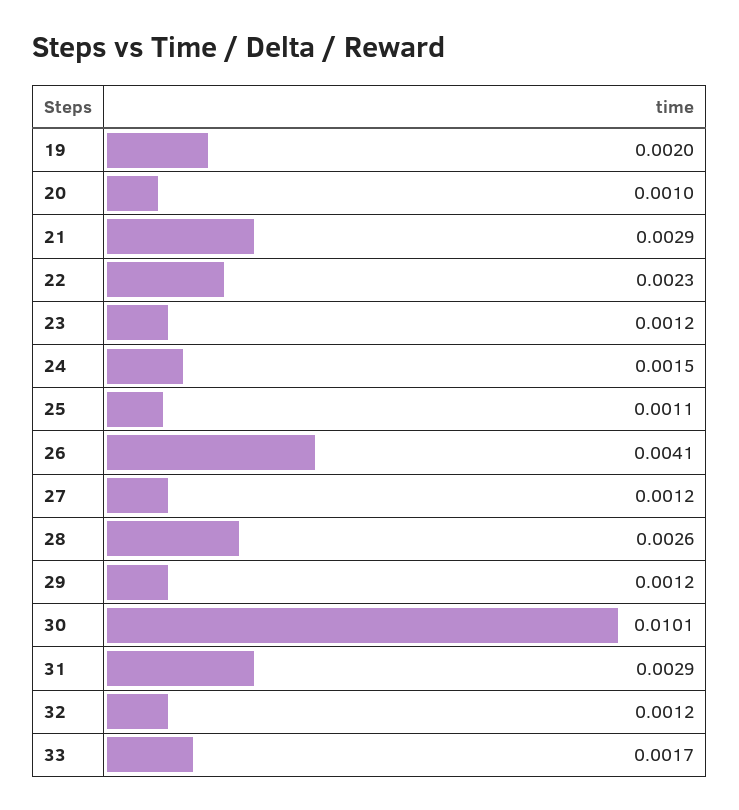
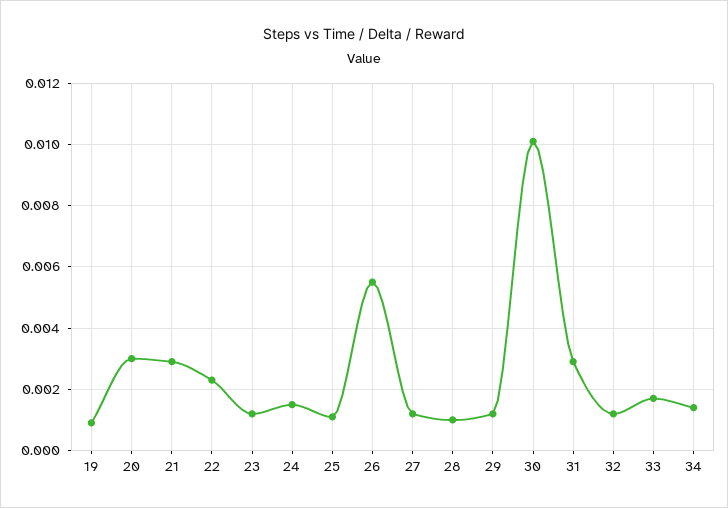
  {
-   "19": 0.002,
+   "19": 0.001,
-   "20": 0.001,
+   "20": 0.003,
    "21": 0.0029,
    "22": 0.0023,
    "23": 0.0012,
    "24": 0.0015,
    "25": 0.0011,
-   "26": 0.0041,
+   "26": 0.0055,
    "27": 0.0012,
-   "28": 0.0026,
+   "28": 0.001,
    "29": 0.0012,
    "30": 0.0101,
    "31": 0.0029,
    "32": 0.0012,
-   "33": 0.0017
+   "33": 0.0017,
+   "34": 0.0015
  }

